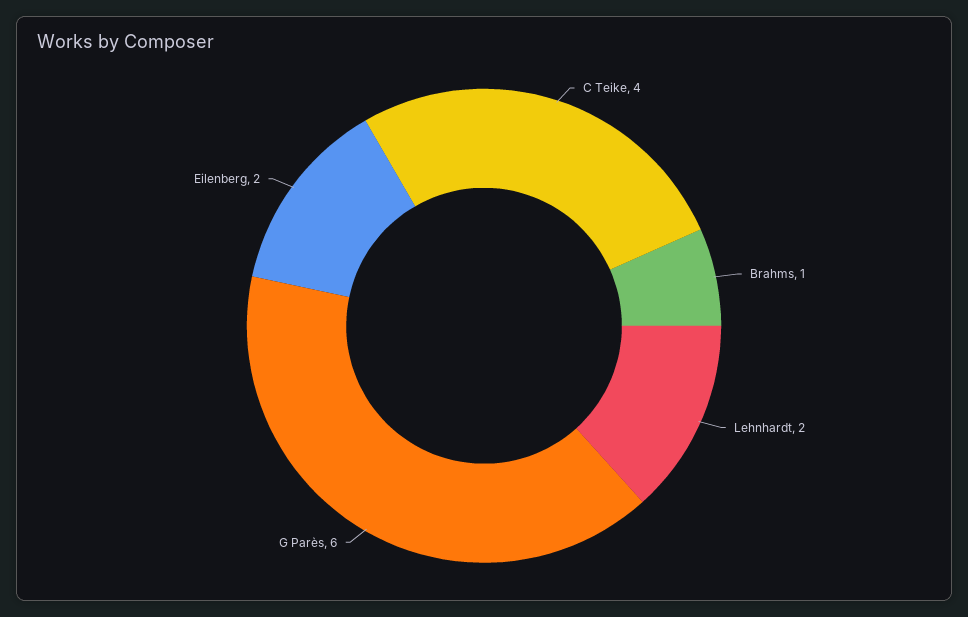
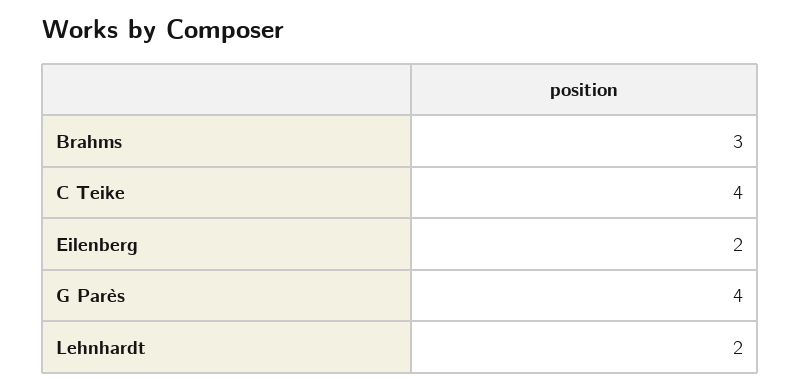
  {
    "C Teike": 4,
-   "Brahms": 1,
+   "Brahms": 3,
    "Lehnhardt": 2,
-   "G Parès": 6,
+   "G Parès": 4,
    "Eilenberg": 2
  }

